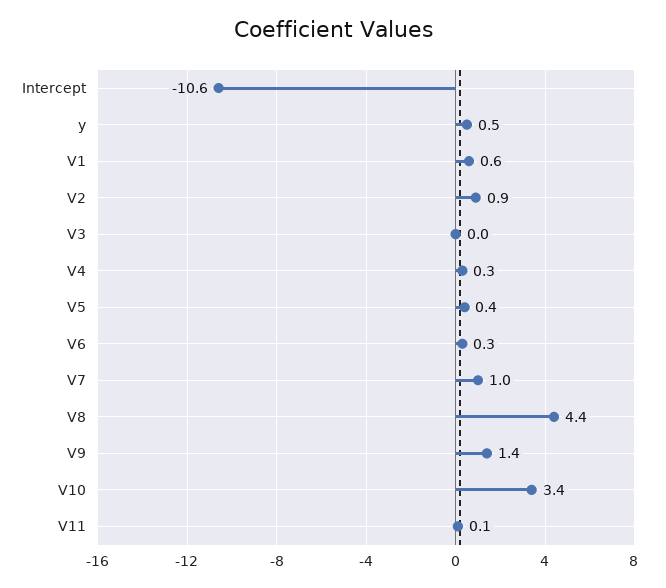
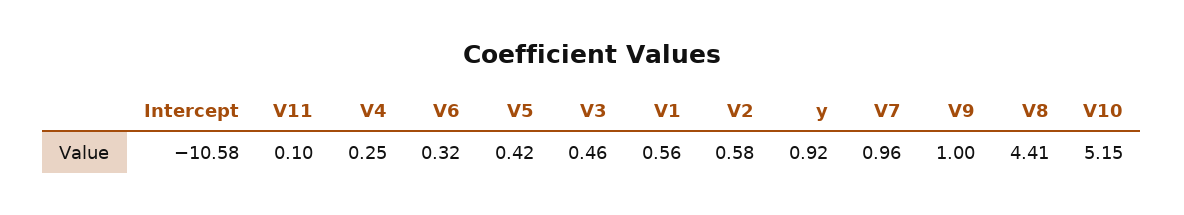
  {
    "Intercept": -10.58,
-   "y": 0.5,
+   "y": 0.92,
    "V1": 0.56,
-   "V2": 0.9,
+   "V2": 0.58,
-   "V3": 0,
+   "V3": 0.46,
    "V4": 0.25,
    "V5": 0.42,
    "V6": 0.32,
    "V7": 0.96,
    "V8": 4.41,
-   "V9": 1.4,
+   "V9": 1,
-   "V10": 3.4,
+   "V10": 5.15,
    "V11": 0.1
  }

